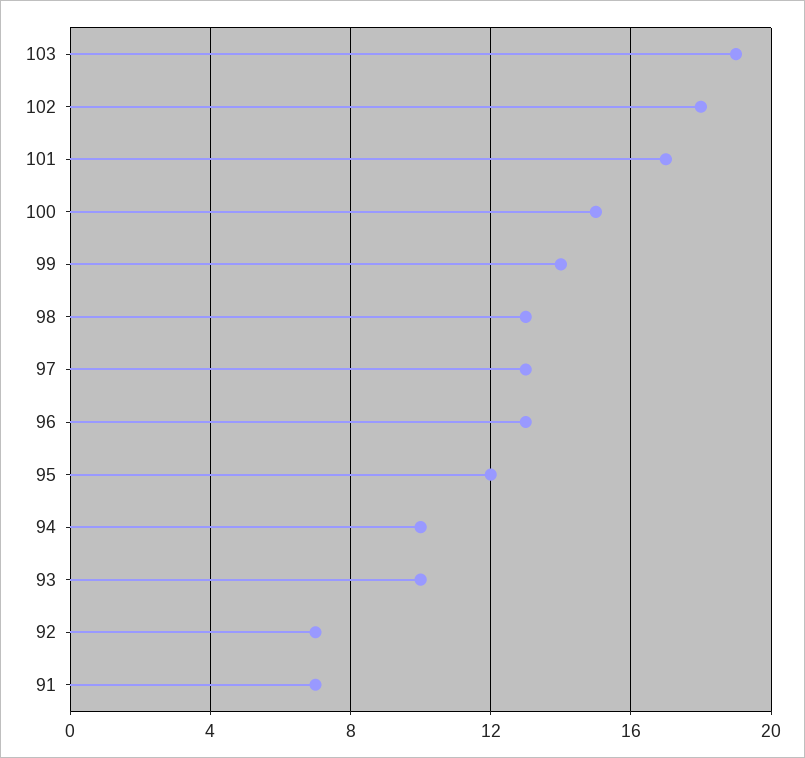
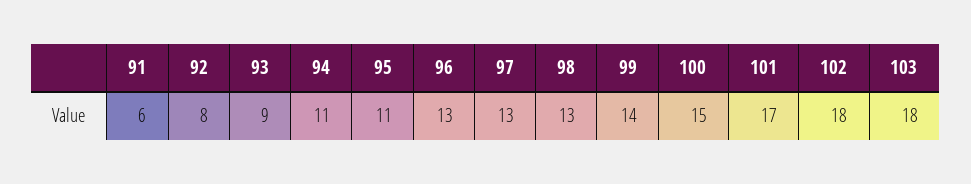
  {
-   "103": 19,
+   "103": 18,
    "102": 18,
    "101": 17,
    "100": 15,
    "99": 14,
    "98": 13,
    "97": 13,
    "96": 13,
-   "95": 12,
+   "95": 11,
-   "94": 10,
+   "94": 11,
-   "93": 10,
+   "93": 9,
-   "92": 7,
+   "92": 8,
-   "91": 7
+   "91": 6
  }

